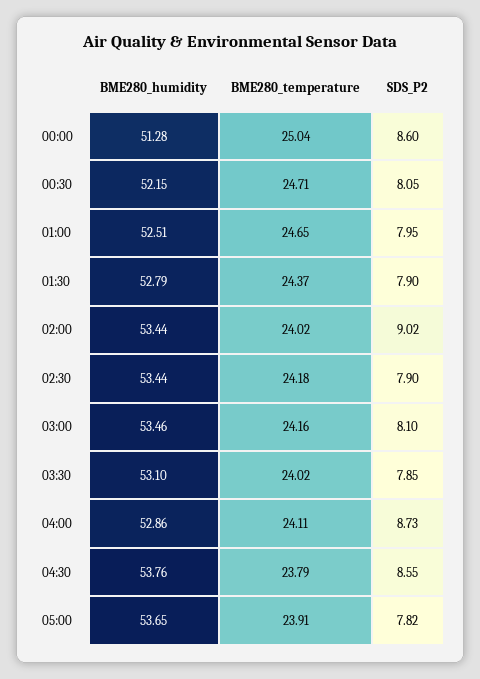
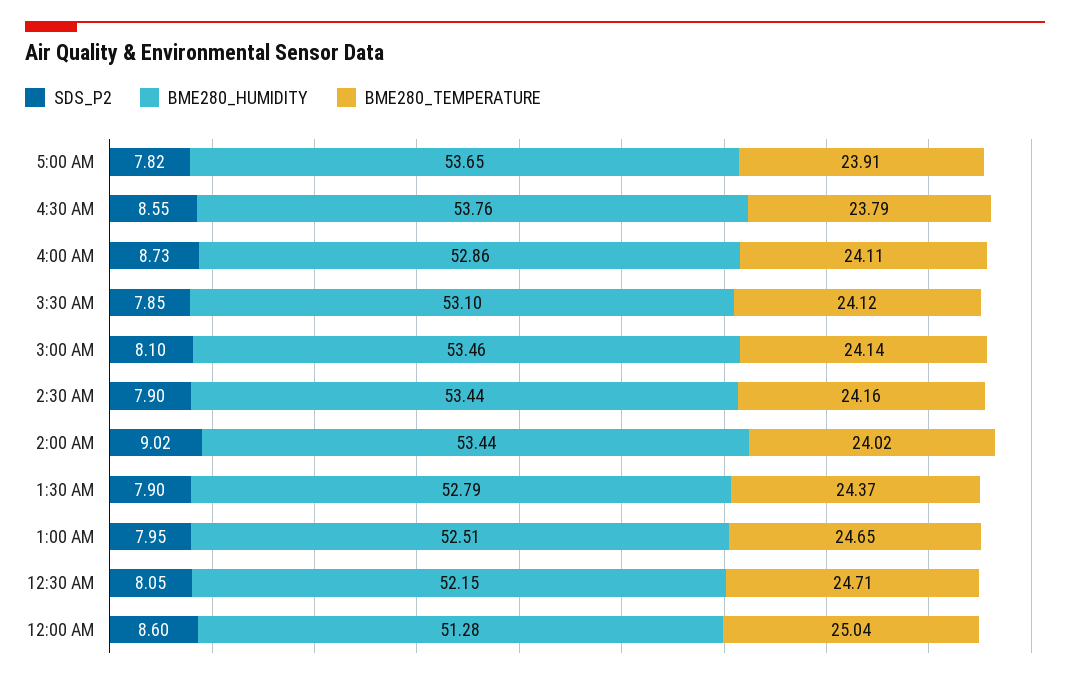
  {
    "BME280_humidity": {
      "00:00": 51.28,
      "00:30": 52.15,
      "01:00": 52.51,
      "01:30": 52.79,
      "02:00": 53.44,
      "02:30": 53.44,
      "03:00": 53.46,
      "03:30": 53.1,
      "04:00": 52.86,
      "04:30": 53.76,
      "05:00": 53.65
    },
    "BME280_temperature": {
      "00:00": 25.04,
      "00:30": 24.71,
      "01:00": 24.65,
      "01:30": 24.37,
      "02:00": 24.02,
-     "02:30": 24.18,
+     "02:30": 24.16,
-     "03:00": 24.16,
+     "03:00": 24.14,
-     "03:30": 24.02,
+     "03:30": 24.12,
      "04:00": 24.11,
      "04:30": 23.79,
      "05:00": 23.91
    },
    "SDS_P2": {
      "00:00": 8.6,
      "00:30": 8.05,
      "01:00": 7.95,
      "01:30": 7.9,
      "02:00": 9.02,
      "02:30": 7.9,
      "03:00": 8.1,
      "03:30": 7.85,
      "04:00": 8.73,
      "04:30": 8.55,
      "05:00": 7.82
    }
  }

